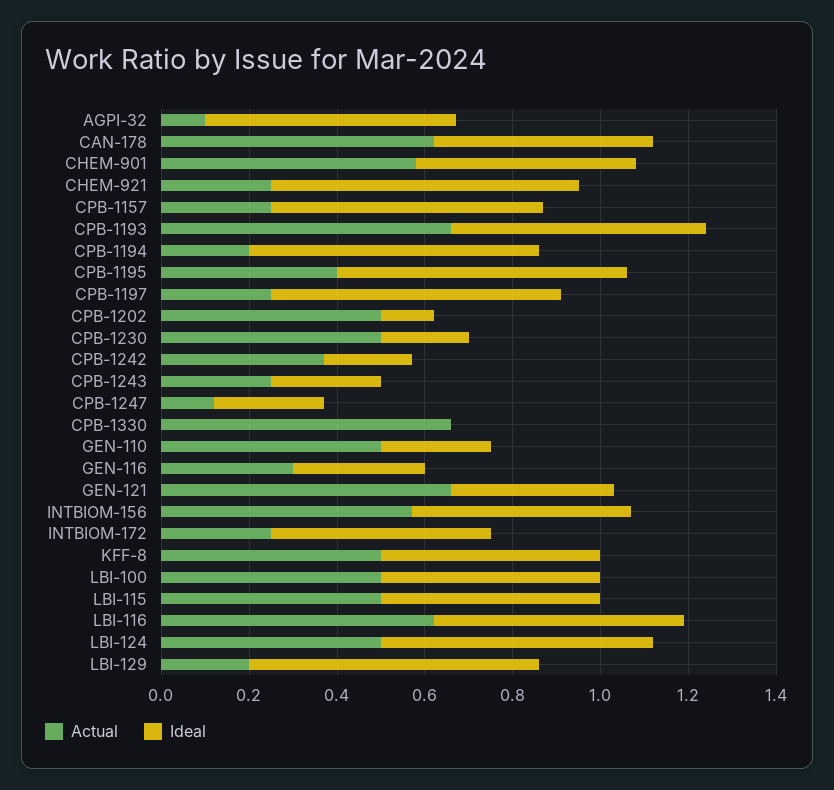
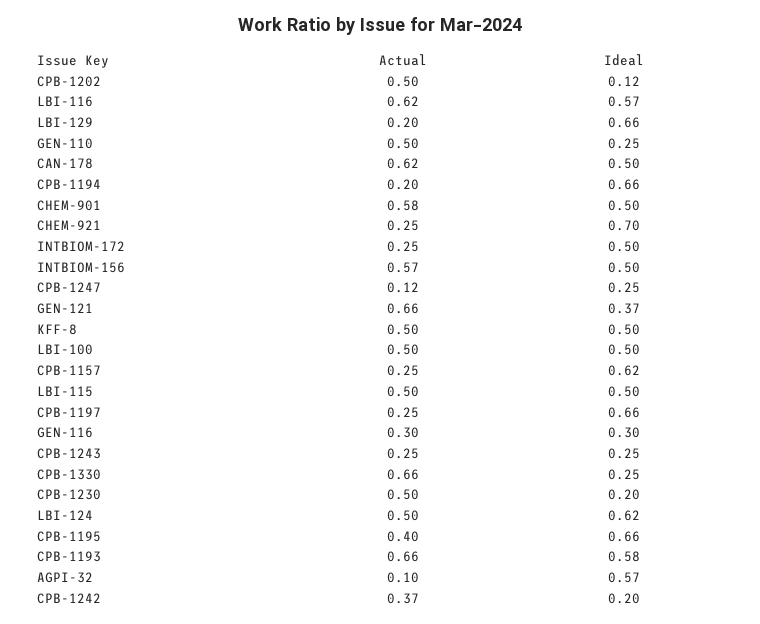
  {
    "Actual": {
      "AGPI-32": 0.1,
      "CAN-178": 0.62,
      "CHEM-901": 0.58,
      "CHEM-921": 0.25,
      "CPB-1157": 0.25,
      "CPB-1193": 0.66,
      "CPB-1194": 0.2,
      "CPB-1195": 0.4,
      "CPB-1197": 0.25,
      "CPB-1202": 0.5,
      "CPB-1230": 0.5,
      "CPB-1242": 0.37,
      "CPB-1243": 0.25,
      "CPB-1247": 0.12,
      "CPB-1330": 0.66,
      "GEN-110": 0.5,
      "GEN-116": 0.3,
      "GEN-121": 0.66,
      "INTBIOM-156": 0.57,
      "INTBIOM-172": 0.25,
      "KFF-8": 0.5,
      "LBI-100": 0.5,
      "LBI-115": 0.5,
      "LBI-116": 0.62,
      "LBI-124": 0.5,
      "LBI-129": 0.2
    },
    "Ideal": {
      "AGPI-32": 0.57,
      "CAN-178": 0.5,
      "CHEM-901": 0.5,
      "CHEM-921": 0.7,
      "CPB-1157": 0.62,
      "CPB-1193": 0.58,
      "CPB-1194": 0.66,
      "CPB-1195": 0.66,
      "CPB-1197": 0.66,
      "CPB-1202": 0.12,
      "CPB-1230": 0.2,
      "CPB-1242": 0.2,
      "CPB-1243": 0.25,
      "CPB-1247": 0.25,
-     "CPB-1330": 0,
+     "CPB-1330": 0.25,
      "GEN-110": 0.25,
      "GEN-116": 0.3,
      "GEN-121": 0.37,
      "INTBIOM-156": 0.5,
      "INTBIOM-172": 0.5,
      "KFF-8": 0.5,
      "LBI-100": 0.5,
      "LBI-115": 0.5,
      "LBI-116": 0.57,
      "LBI-124": 0.62,
      "LBI-129": 0.66
    }
  }

